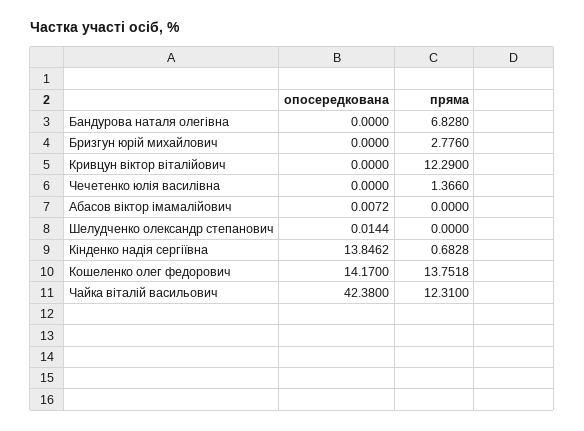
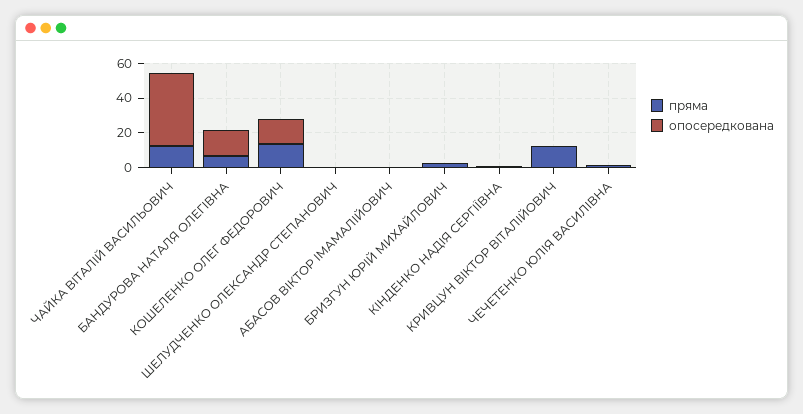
  {
    "опосередкована": {
-     "Бандурова наталя олегівна": 0,
+     "Бандурова наталя олегівна": 15,
      "Бризгун юрій михайлович": 0,
      "Кривцун віктор віталійович": 0,
      "Чечетенко юлія василівна": 0,
      "Абасов віктор імамалійович": 0.0072,
      "Шелудченко олександр степанович": 0.0144,
-     "Кінденко надія сергіївна": 13.8462,
+     "Кінденко надія сергіївна": 0,
      "Кошеленко олег федорович": 14.17,
      "Чайка віталій васильович": 42.38
    },
    "пряма": {
      "Бандурова наталя олегівна": 6.828,
      "Бризгун юрій михайлович": 2.776,
      "Кривцун віктор віталійович": 12.29,
      "Чечетенко юлія василівна": 1.366,
      "Абасов віктор імамалійович": 0,
      "Шелудченко олександр степанович": 0,
      "Кінденко надія сергіївна": 0.6828,
      "Кошеленко олег федорович": 13.7518,
      "Чайка віталій васильович": 12.31
    }
  }

